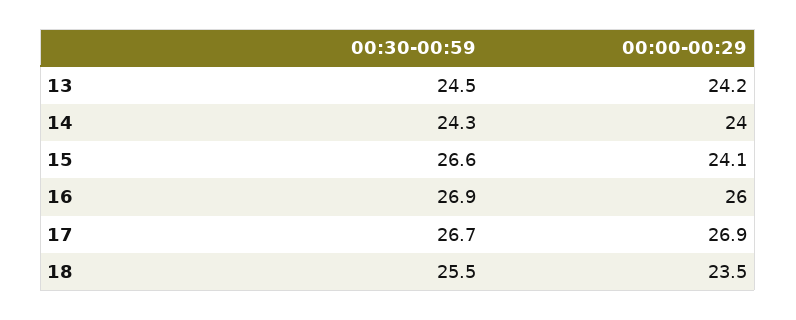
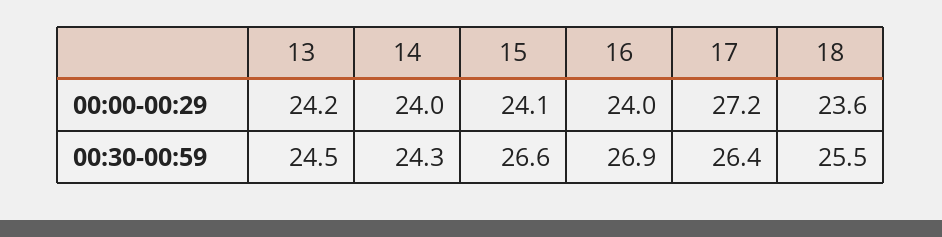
  {
    "00:30-00:59": {
      "13": 24.5,
      "14": 24.3,
      "15": 26.6,
      "16": 26.9,
-     "17": 26.7,
+     "17": 26.4,
      "18": 25.5
    },
    "00:00-00:29": {
      "13": 24.2,
      "14": 24,
      "15": 24.1,
-     "16": 26,
+     "16": 24,
-     "17": 26.9,
+     "17": 27.2,
-     "18": 23.5
+     "18": 23.6
    }
  }

